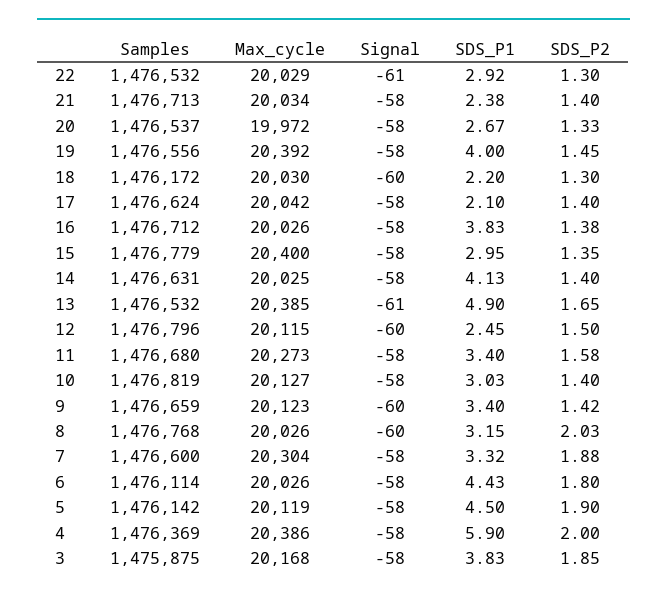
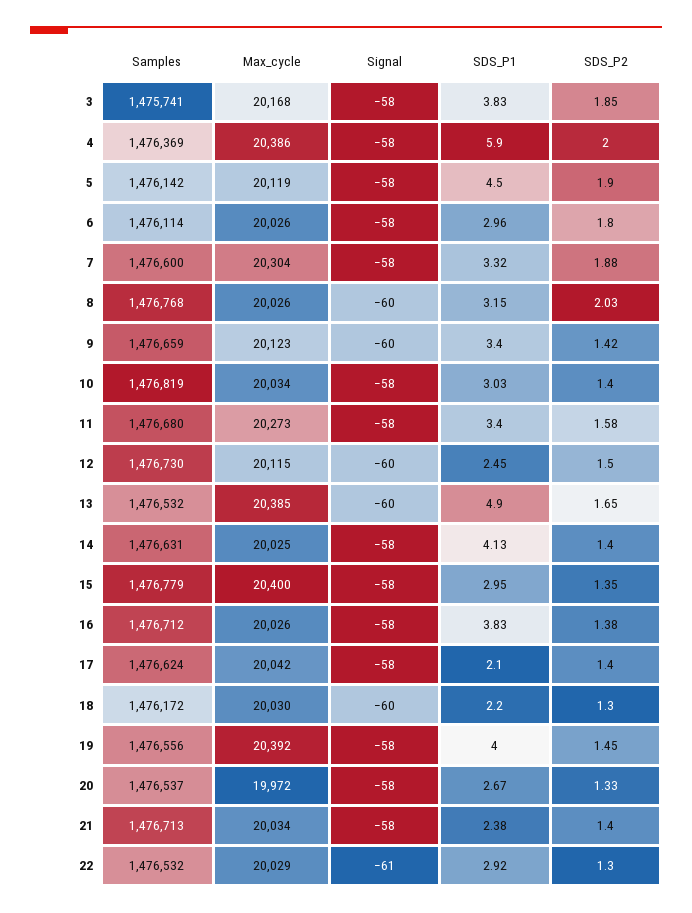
  {
    "Samples": {
      "22": 1476532,
      "21": 1476713,
      "20": 1476537,
      "19": 1476556,
      "18": 1476172,
      "17": 1476624,
      "16": 1476712,
      "15": 1476779,
      "14": 1476631,
      "13": 1476532,
-     "12": 1476796,
+     "12": 1476730,
      "11": 1476680,
      "10": 1476819,
      "9": 1476659,
      "8": 1476768,
      "7": 1476600,
      "6": 1476114,
      "5": 1476142,
      "4": 1476369,
-     "3": 1475875
+     "3": 1475741
    },
    "Max_cycle": {
      "22": 20029,
      "21": 20034,
      "20": 19972,
      "19": 20392,
      "18": 20030,
      "17": 20042,
      "16": 20026,
      "15": 20400,
      "14": 20025,
      "13": 20385,
      "12": 20115,
      "11": 20273,
-     "10": 20127,
+     "10": 20034,
      "9": 20123,
      "8": 20026,
      "7": 20304,
      "6": 20026,
      "5": 20119,
      "4": 20386,
      "3": 20168
    },
    "Signal": {
      "22": -61,
      "21": -58,
      "20": -58,
      "19": -58,
      "18": -60,
      "17": -58,
      "16": -58,
      "15": -58,
      "14": -58,
-     "13": -61,
+     "13": -60,
      "12": -60,
      "11": -58,
      "10": -58,
      "9": -60,
      "8": -60,
      "7": -58,
      "6": -58,
      "5": -58,
      "4": -58,
      "3": -58
    },
    "SDS_P1": {
      "22": 2.92,
      "21": 2.38,
      "20": 2.67,
      "19": 4,
      "18": 2.2,
      "17": 2.1,
      "16": 3.83,
      "15": 2.95,
      "14": 4.13,
      "13": 4.9,
      "12": 2.45,
      "11": 3.4,
      "10": 3.03,
      "9": 3.4,
      "8": 3.15,
      "7": 3.32,
-     "6": 4.43,
+     "6": 2.96,
      "5": 4.5,
      "4": 5.9,
      "3": 3.83
    },
    "SDS_P2": {
      "22": 1.3,
      "21": 1.4,
      "20": 1.33,
      "19": 1.45,
      "18": 1.3,
      "17": 1.4,
      "16": 1.38,
      "15": 1.35,
      "14": 1.4,
      "13": 1.65,
      "12": 1.5,
      "11": 1.58,
      "10": 1.4,
      "9": 1.42,
      "8": 2.03,
      "7": 1.88,
      "6": 1.8,
      "5": 1.9,
      "4": 2,
      "3": 1.85
    }
  }

